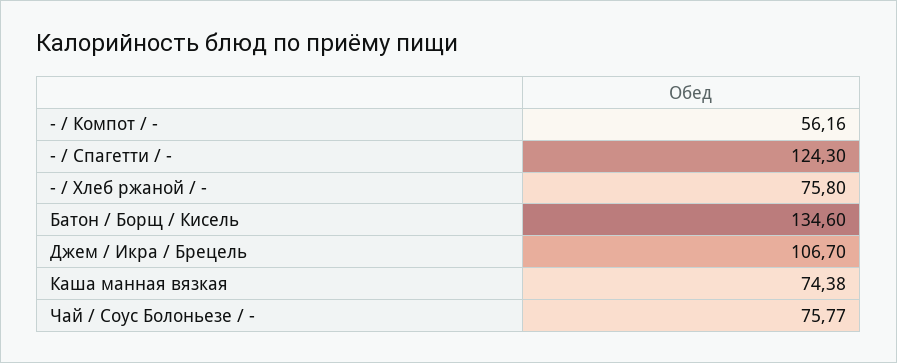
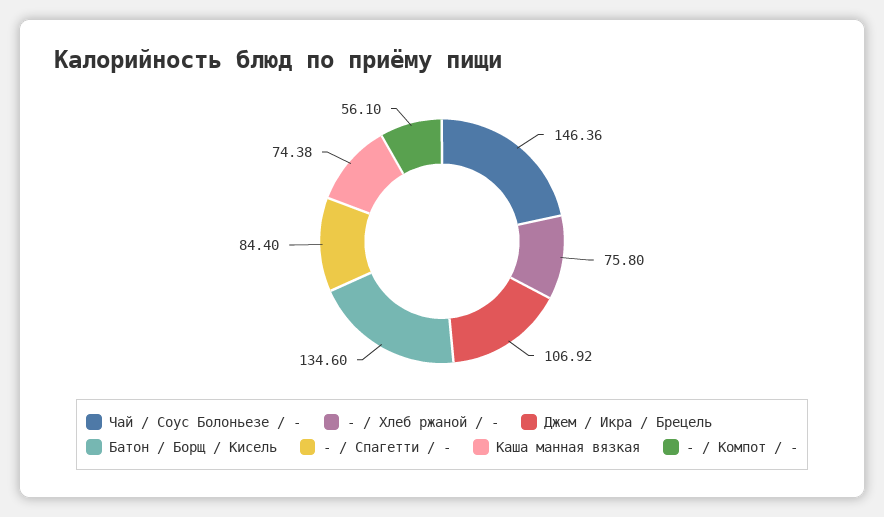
  {
-   "- / Компот / -": 56.16,
+   "- / Компот / -": 56.1,
-   "- / Спагетти / -": 124.3,
+   "- / Спагетти / -": 84.4,
    "- / Хлеб ржаной / -": 75.8,
    "Батон / Борщ / Кисель": 134.6,
-   "Джем / Икра / Брецель": 106.7,
+   "Джем / Икра / Брецель": 106.92,
    "Каша манная вязкая": 74.38,
-   "Чай / Соус Болоньезе / -": 75.77
+   "Чай / Соус Болоньезе / -": 146.36
  }

